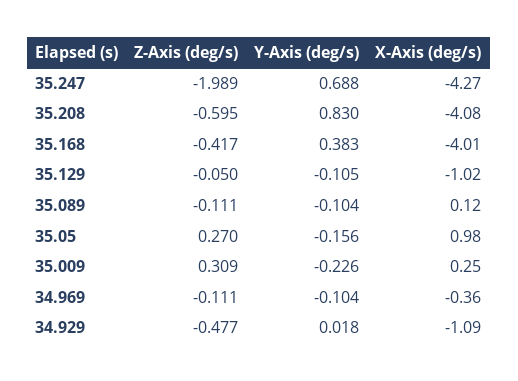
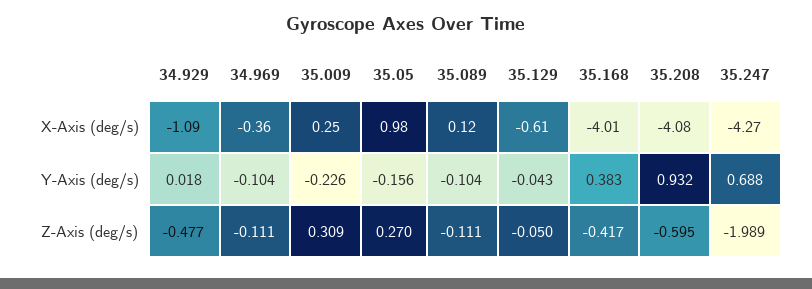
  {
    "Z-Axis (deg/s)": {
      "35.247": -1.989,
      "35.208": -0.595,
      "35.168": -0.417,
      "35.129": -0.05,
      "35.089": -0.111,
      "35.05": 0.27,
      "35.009": 0.309,
      "34.969": -0.111,
      "34.929": -0.477
    },
    "Y-Axis (deg/s)": {
      "35.247": 0.688,
-     "35.208": 0.83,
+     "35.208": 0.932,
      "35.168": 0.383,
-     "35.129": -0.105,
+     "35.129": -0.043,
      "35.089": -0.104,
      "35.05": -0.156,
      "35.009": -0.226,
      "34.969": -0.104,
      "34.929": 0.018
    },
    "X-Axis (deg/s)": {
      "35.247": -4.27,
      "35.208": -4.08,
      "35.168": -4.01,
-     "35.129": -1.02,
+     "35.129": -0.61,
      "35.089": 0.12,
      "35.05": 0.98,
      "35.009": 0.25,
      "34.969": -0.36,
      "34.929": -1.09
    }
  }

